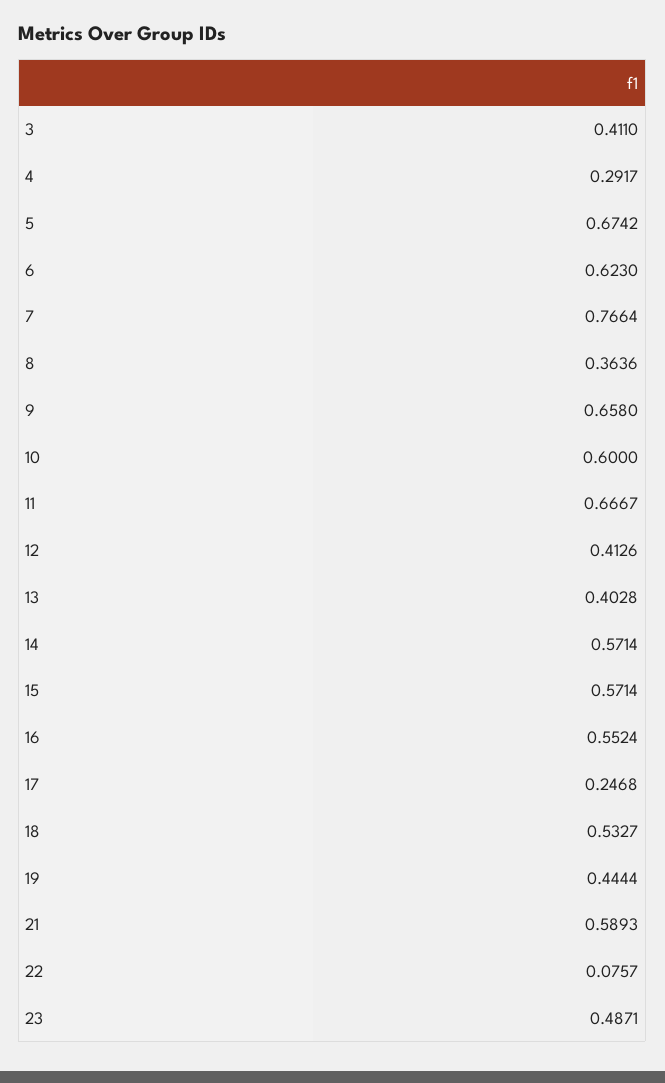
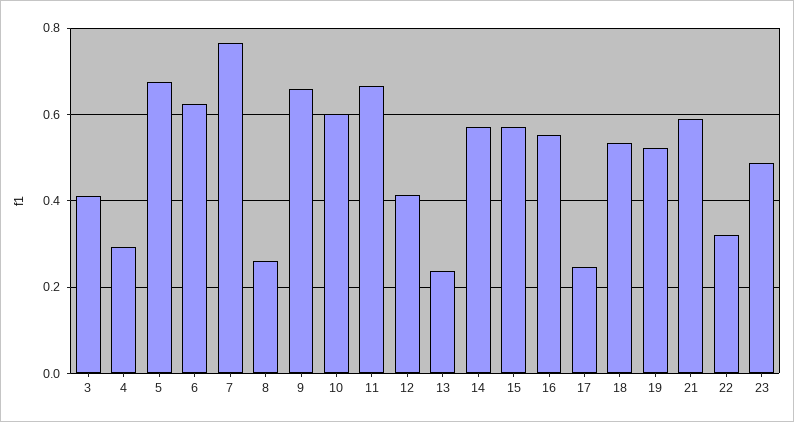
  {
    "3": 0.411,
    "4": 0.2917,
    "5": 0.6742,
    "6": 0.623,
    "7": 0.7664,
-   "8": 0.3636,
+   "8": 0.26,
    "9": 0.658,
    "10": 0.6,
    "11": 0.6667,
    "12": 0.4126,
-   "13": 0.4028,
+   "13": 0.24,
    "14": 0.5714,
    "15": 0.5714,
    "16": 0.5524,
    "17": 0.2468,
    "18": 0.5327,
-   "19": 0.4444,
+   "19": 0.52,
    "21": 0.5893,
-   "22": 0.0757,
+   "22": 0.32,
    "23": 0.4871
  }

